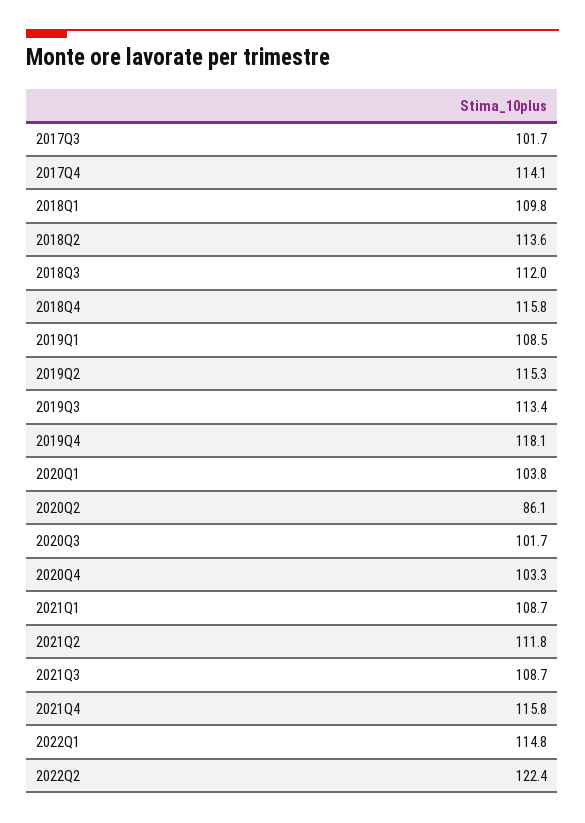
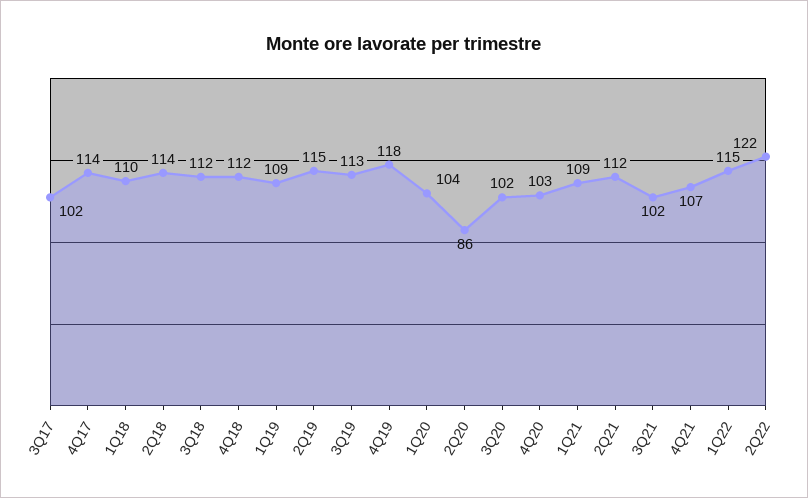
  {
    "2017Q3": 101.7,
    "2017Q4": 114.1,
    "2018Q1": 109.8,
    "2018Q2": 113.6,
    "2018Q3": 112,
-   "2018Q4": 115.8,
+   "2018Q4": 112,
    "2019Q1": 108.5,
    "2019Q2": 115.3,
    "2019Q3": 113.4,
    "2019Q4": 118.1,
    "2020Q1": 103.8,
    "2020Q2": 86.1,
    "2020Q3": 101.7,
    "2020Q4": 103.3,
    "2021Q1": 108.7,
    "2021Q2": 111.8,
-   "2021Q3": 108.7,
+   "2021Q3": 102,
-   "2021Q4": 115.8,
+   "2021Q4": 107,
    "2022Q1": 114.8,
    "2022Q2": 122.4
  }

